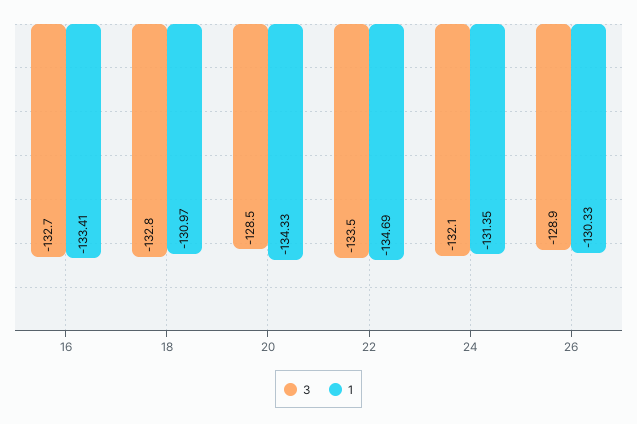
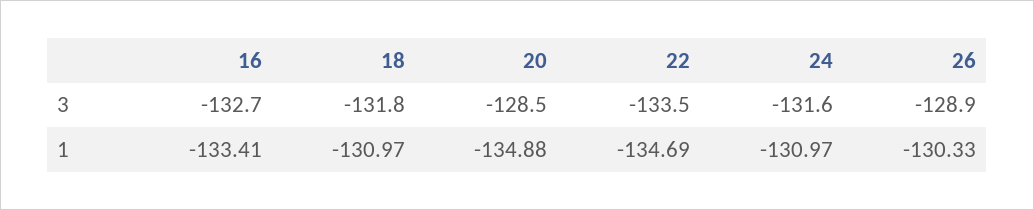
  {
    "3": {
      "16": -132.7,
-     "18": -132.8,
+     "18": -131.8,
      "20": -128.5,
      "22": -133.5,
-     "24": -132.1,
+     "24": -131.6,
      "26": -128.9
    },
    "1": {
      "16": -133.41,
      "18": -130.97,
-     "20": -134.33,
+     "20": -134.88,
      "22": -134.69,
-     "24": -131.35,
+     "24": -130.97,
      "26": -130.33
    }
  }

